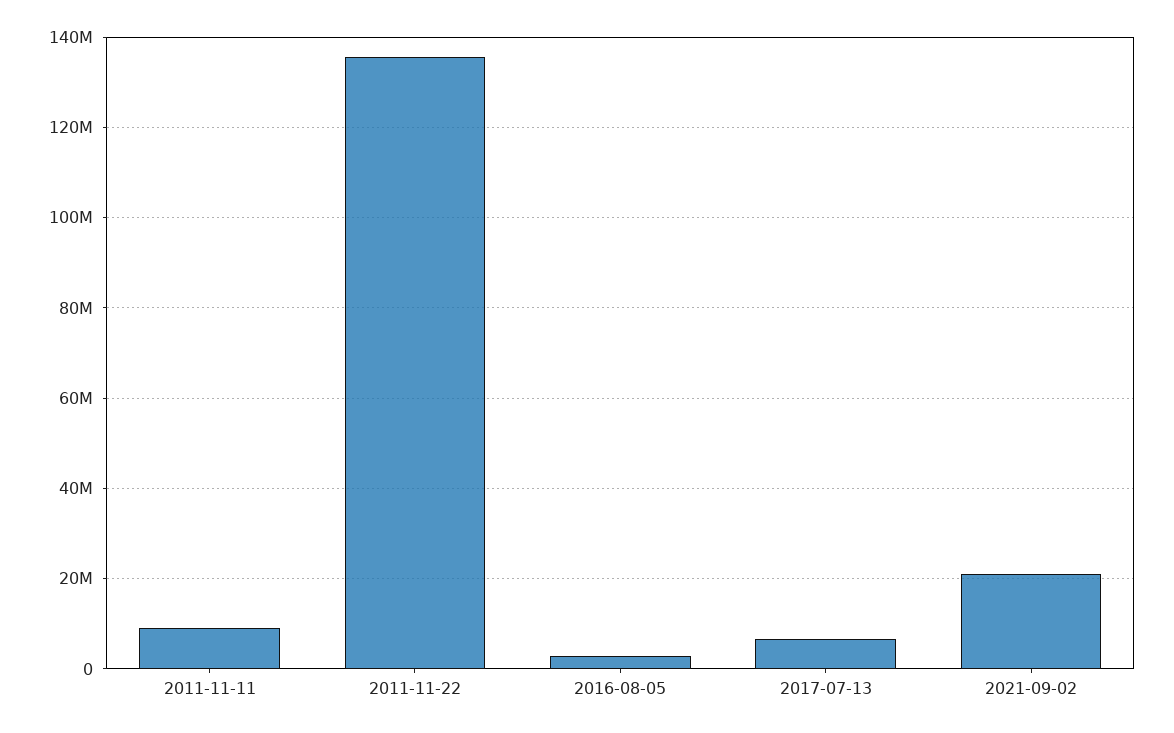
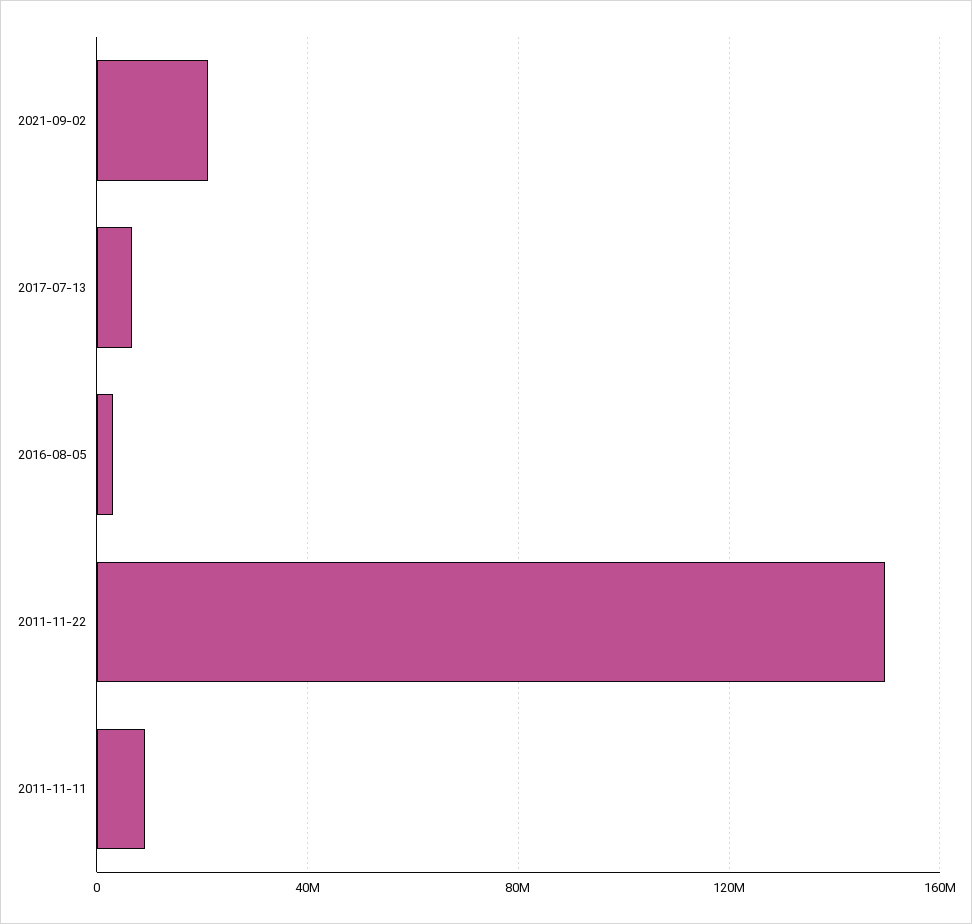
  {
    "2011-11-11": 10000000,
-   "2011-11-22": 136000000,
+   "2011-11-22": 150000000,
    "2016-08-05": 2000000,
    "2017-07-13": 6000000,
    "2021-09-02": 22000000
  }

